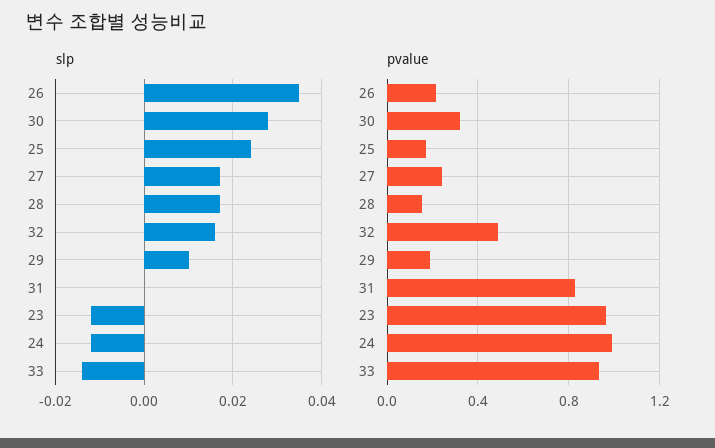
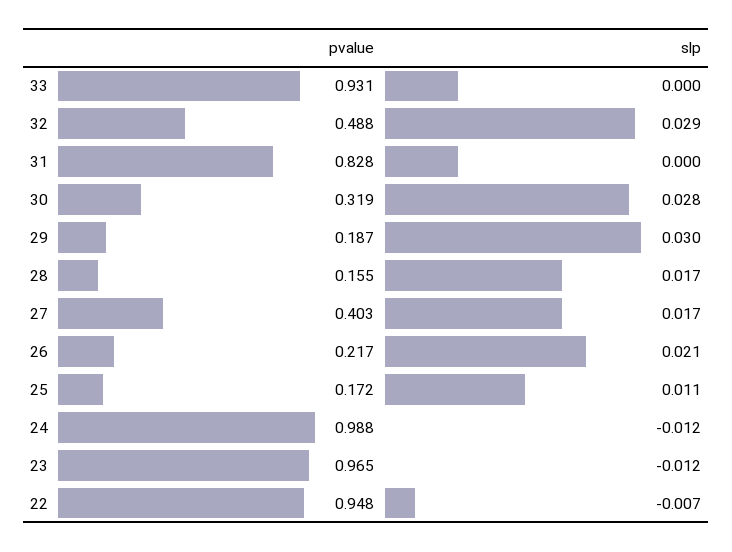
  {
    "slp": {
-     "26": 0.035,
+     "26": 0.021,
      "30": 0.028,
-     "25": 0.025,
+     "25": 0.011,
      "27": 0.017,
      "28": 0.017,
-     "32": 0.015,
+     "32": 0.029,
-     "29": 0.01,
+     "29": 0.03,
      "31": 0,
      "23": -0.012,
      "24": -0.012,
-     "33": -0.015
+     "33": 0,
+     "22": -0.007
    },
    "pvalue": {
      "26": 0.217,
      "30": 0.319,
      "25": 0.172,
-     "27": 0.25,
+     "27": 0.403,
      "28": 0.155,
      "32": 0.488,
      "29": 0.187,
      "31": 0.828,
      "23": 0.965,
      "24": 0.988,
-     "33": 0.931
+     "33": 0.931,
+     "22": 0.948
    }
  }

